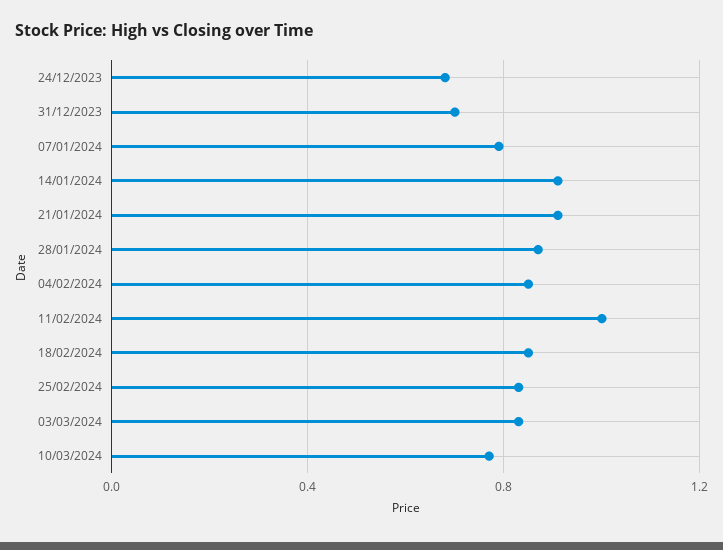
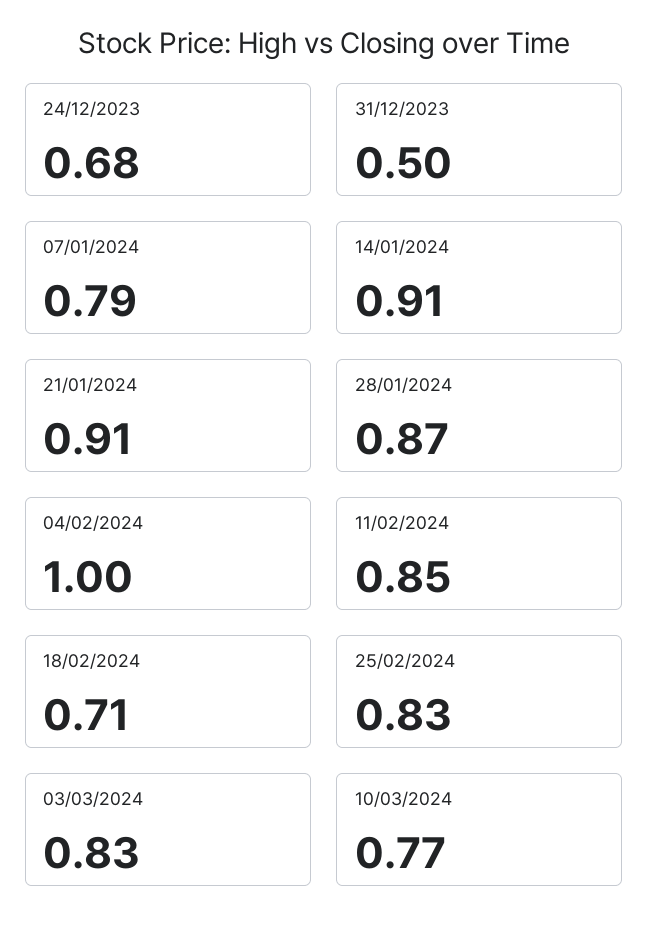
  {
    "24/12/2023": 0.68,
-   "31/12/2023": 0.7,
+   "31/12/2023": 0.5,
    "07/01/2024": 0.79,
    "14/01/2024": 0.91,
    "21/01/2024": 0.91,
    "28/01/2024": 0.87,
-   "04/02/2024": 0.85,
+   "04/02/2024": 1,
-   "11/02/2024": 1,
+   "11/02/2024": 0.85,
-   "18/02/2024": 0.85,
+   "18/02/2024": 0.71,
    "25/02/2024": 0.83,
    "03/03/2024": 0.83,
    "10/03/2024": 0.77
  }

